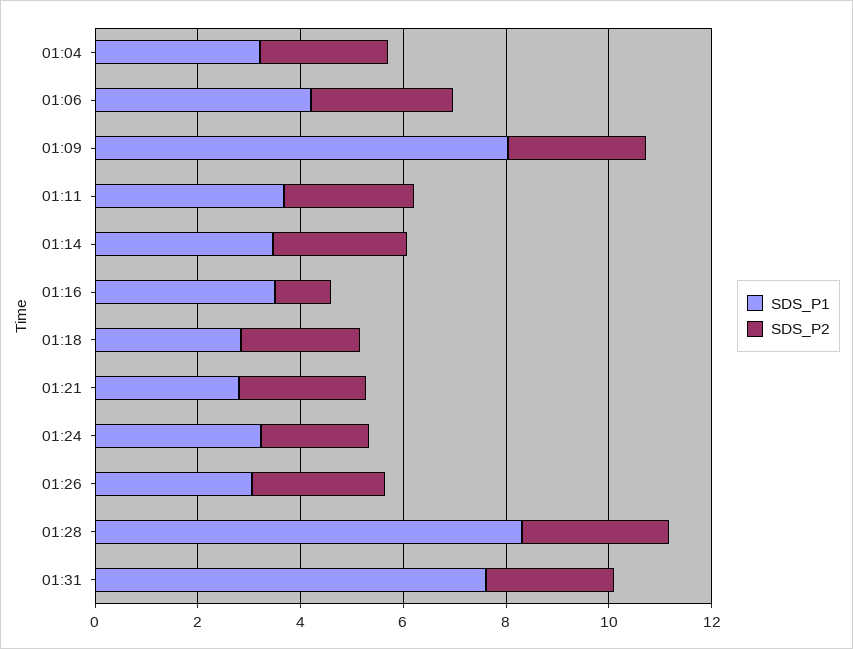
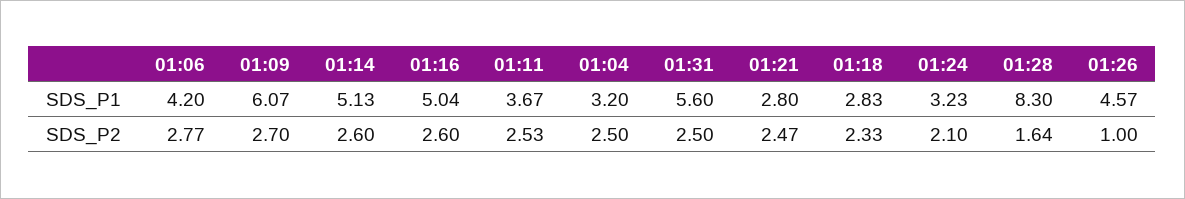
  {
    "SDS_P1": {
      "01:04": 3.2,
      "01:06": 4.2,
-     "01:09": 8,
+     "01:09": 6.07,
      "01:11": 3.67,
-     "01:14": 3.5,
+     "01:14": 5.13,
-     "01:16": 3.5,
+     "01:16": 5.04,
      "01:18": 2.83,
      "01:21": 2.8,
      "01:24": 3.23,
-     "01:26": 3,
+     "01:26": 4.57,
      "01:28": 8.3,
-     "01:31": 7.5
+     "01:31": 5.6
    },
    "SDS_P2": {
      "01:04": 2.5,
      "01:06": 2.77,
      "01:09": 2.7,
      "01:11": 2.53,
      "01:14": 2.6,
-     "01:16": 1,
+     "01:16": 2.6,
      "01:18": 2.33,
      "01:21": 2.47,
      "01:24": 2.1,
-     "01:26": 2.5,
+     "01:26": 1,
-     "01:28": 3,
+     "01:28": 1.64,
      "01:31": 2.5
    }
  }

